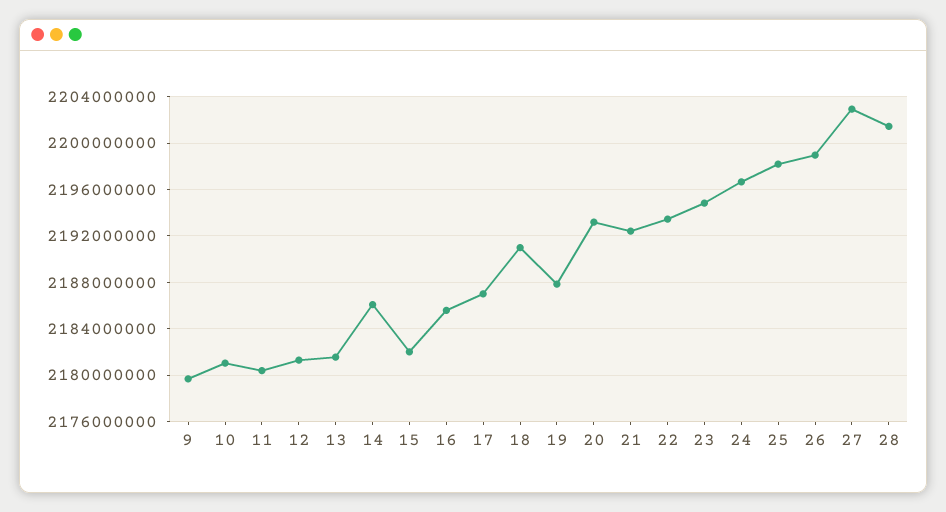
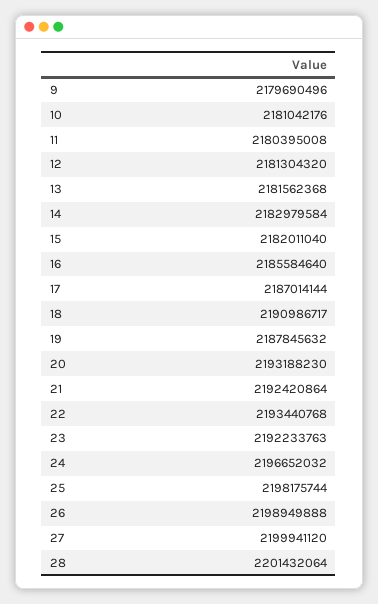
  {
    "9": 2179690496,
    "10": 2181042176,
    "11": 2180395008,
    "12": 2181304320,
    "13": 2181562368,
-   "14": 2186000000,
+   "14": 2182979584,
    "15": 2182011040,
    "16": 2185584640,
    "17": 2187014144,
    "18": 2190986717,
    "19": 2187845632,
    "20": 2193188230,
    "21": 2192420864,
    "22": 2193440768,
-   "23": 2195000000,
+   "23": 2192233763,
    "24": 2196652032,
    "25": 2198175744,
    "26": 2198949888,
-   "27": 2203000000,
+   "27": 2199941120,
    "28": 2201432064
  }

